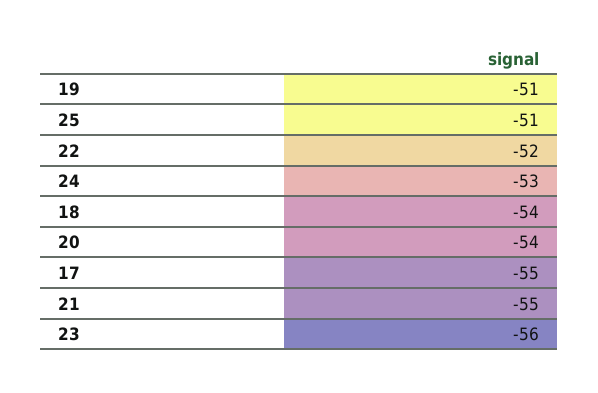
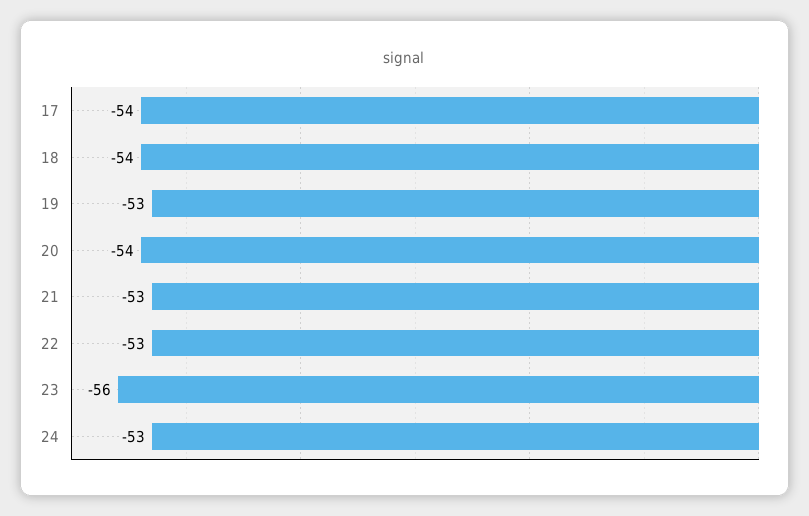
  {
-   "19": -51,
+   "19": -53,
-   "25": -51,
-   "22": -52,
+   "22": -53,
    "24": -53,
    "18": -54,
    "20": -54,
-   "17": -55,
+   "17": -54,
-   "21": -55,
+   "21": -53,
    "23": -56
  }

